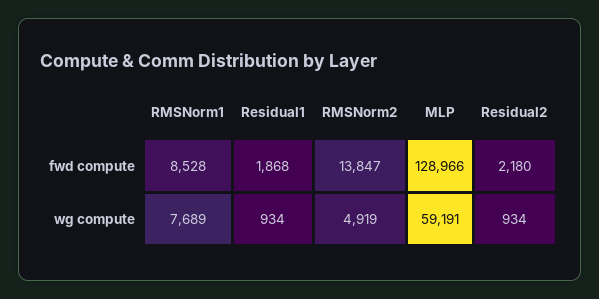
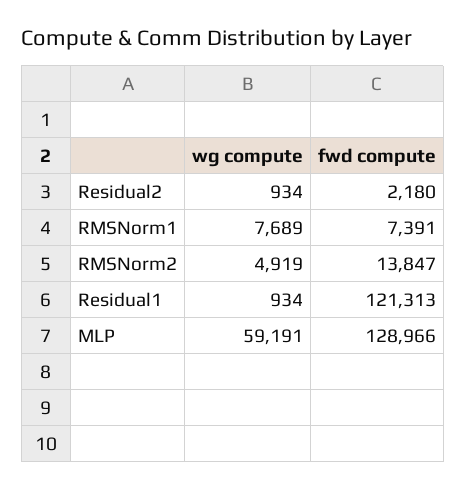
  {
    "RMSNorm1": {
-     "fwd compute": 8528,
+     "fwd compute": 7391,
      "wg compute": 7689
    },
    "Residual1": {
-     "fwd compute": 1868,
+     "fwd compute": 121313,
      "wg compute": 934
    },
    "RMSNorm2": {
      "fwd compute": 13847,
      "wg compute": 4919
    },
    "MLP": {
      "fwd compute": 128966,
      "wg compute": 59191
    },
    "Residual2": {
      "fwd compute": 2180,
      "wg compute": 934
    }
  }

